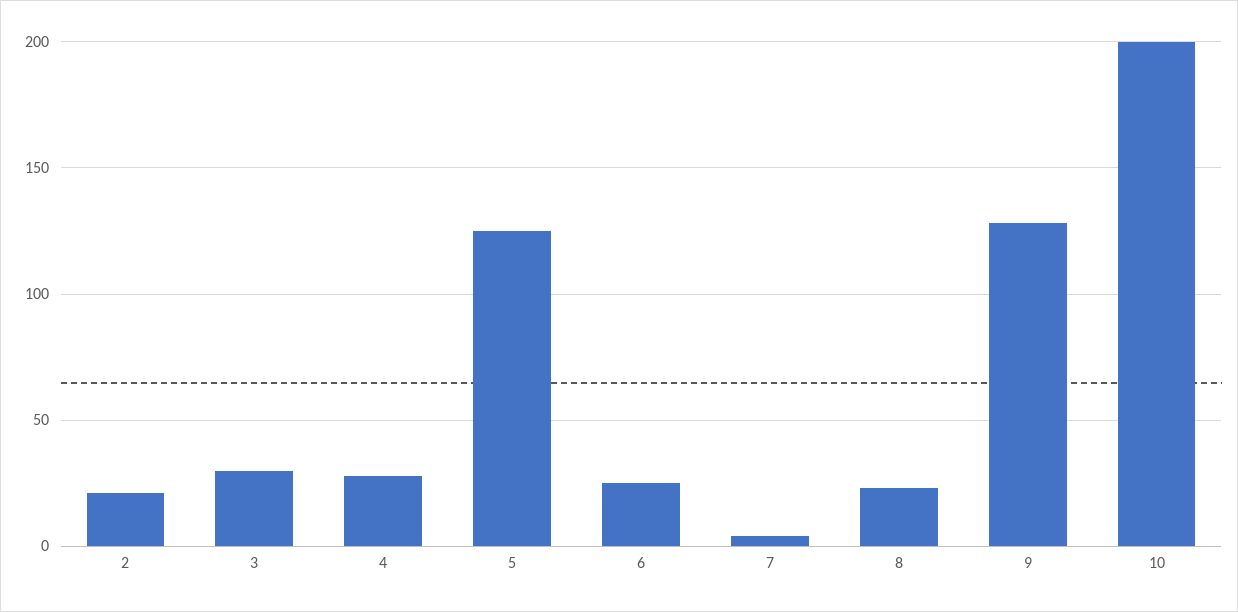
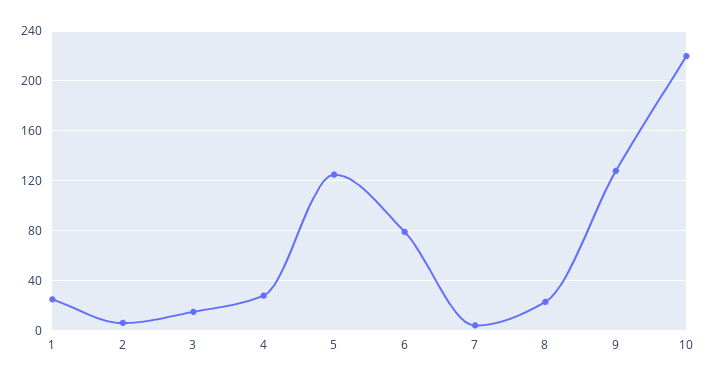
  {
-   "2": 20,
+   "2": 5,
-   "3": 30,
+   "3": 15,
    "4": 30,
    "5": 125,
-   "6": 25,
+   "6": 80,
    "7": 5,
    "8": 25,
    "9": 130,
-   "10": 200
+   "10": 220,
+   "1": 25
  }

